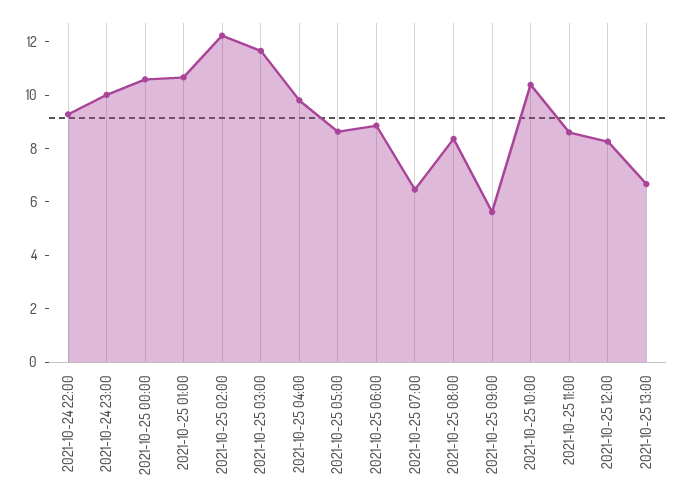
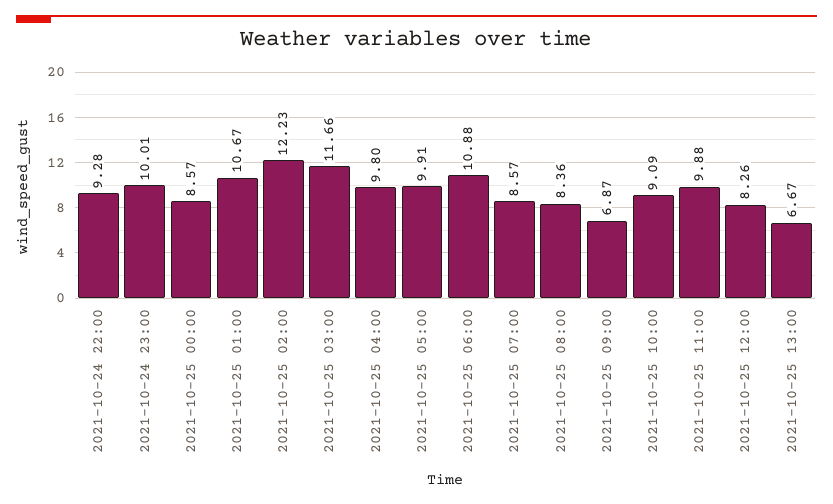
  {
    "2021-10-24 22:00": 9.28,
    "2021-10-24 23:00": 10.01,
-   "2021-10-25 00:00": 10.5,
+   "2021-10-25 00:00": 8.57,
    "2021-10-25 01:00": 10.67,
    "2021-10-25 02:00": 12.23,
    "2021-10-25 03:00": 11.66,
    "2021-10-25 04:00": 9.8,
-   "2021-10-25 05:00": 8.5,
+   "2021-10-25 05:00": 9.91,
-   "2021-10-25 06:00": 9,
+   "2021-10-25 06:00": 10.88,
-   "2021-10-25 07:00": 6.5,
+   "2021-10-25 07:00": 8.57,
    "2021-10-25 08:00": 8.36,
-   "2021-10-25 09:00": 5.5,
+   "2021-10-25 09:00": 6.87,
-   "2021-10-25 10:00": 10.5,
+   "2021-10-25 10:00": 9.09,
-   "2021-10-25 11:00": 8.5,
+   "2021-10-25 11:00": 9.88,
    "2021-10-25 12:00": 8.26,
    "2021-10-25 13:00": 6.67
  }

